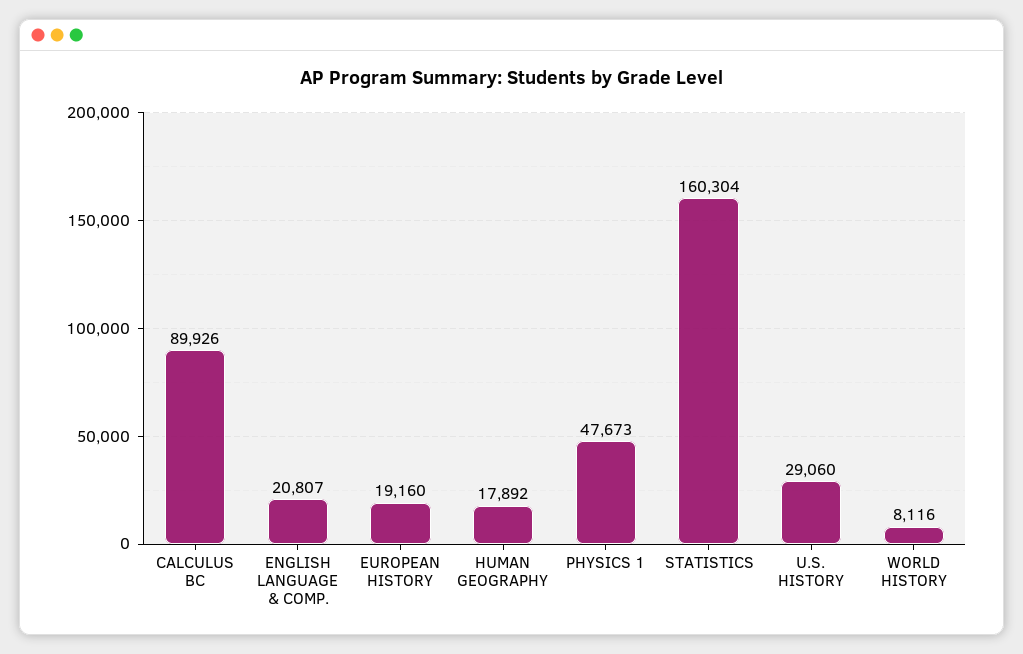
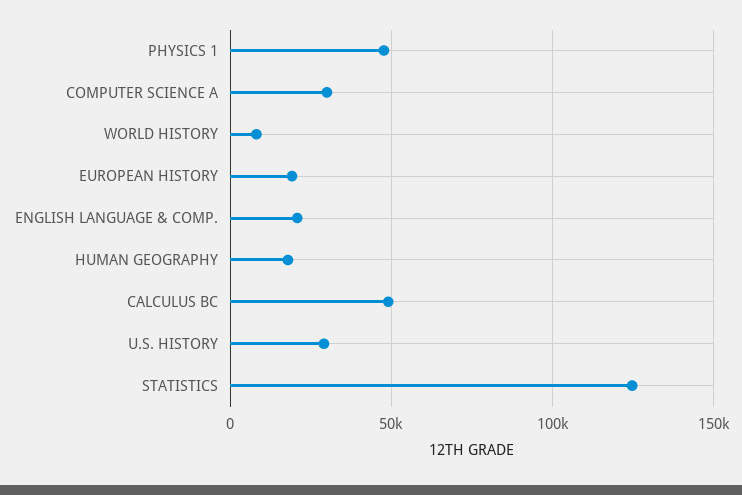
  {
-   "CALCULUS BC": 89926,
+   "CALCULUS BC": 50000,
    "ENGLISH LANGUAGE & COMP.": 20807,
    "EUROPEAN HISTORY": 19160,
    "HUMAN GEOGRAPHY": 17892,
    "PHYSICS 1": 47673,
-   "STATISTICS": 160304,
+   "STATISTICS": 125000,
    "U.S. HISTORY": 29060,
-   "WORLD HISTORY": 8116
+   "WORLD HISTORY": 8116,
+   "COMPUTER SCIENCE A": 30000
  }

